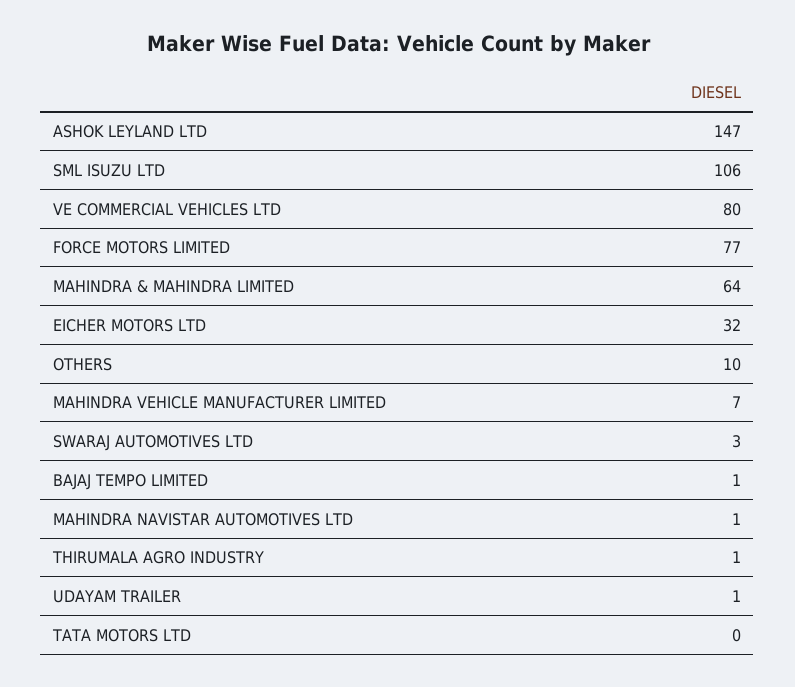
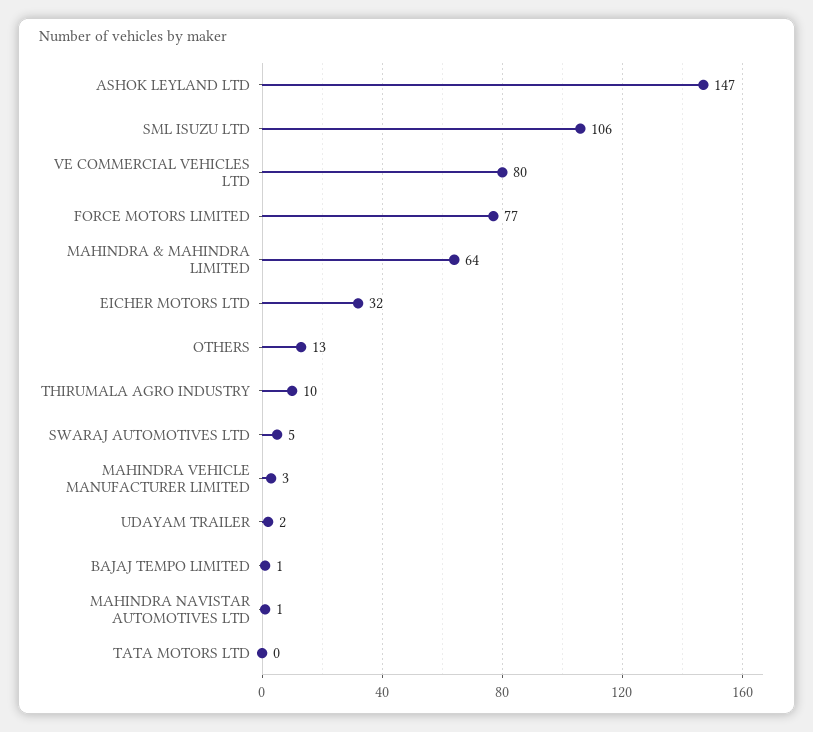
  {
    "ASHOK LEYLAND LTD": 147,
    "SML ISUZU LTD": 106,
    "VE COMMERCIAL VEHICLES LTD": 80,
    "FORCE MOTORS LIMITED": 77,
    "MAHINDRA & MAHINDRA LIMITED": 64,
    "EICHER MOTORS LTD": 32,
-   "OTHERS": 10,
+   "OTHERS": 13,
-   "MAHINDRA VEHICLE MANUFACTURER LIMITED": 7,
+   "MAHINDRA VEHICLE MANUFACTURER LIMITED": 3,
-   "SWARAJ AUTOMOTIVES LTD": 3,
+   "SWARAJ AUTOMOTIVES LTD": 5,
    "BAJAJ TEMPO LIMITED": 1,
    "MAHINDRA NAVISTAR AUTOMOTIVES LTD": 1,
-   "THIRUMALA AGRO INDUSTRY": 1,
+   "THIRUMALA AGRO INDUSTRY": 10,
-   "UDAYAM TRAILER": 1,
+   "UDAYAM TRAILER": 2,
    "TATA MOTORS LTD": 0
  }

